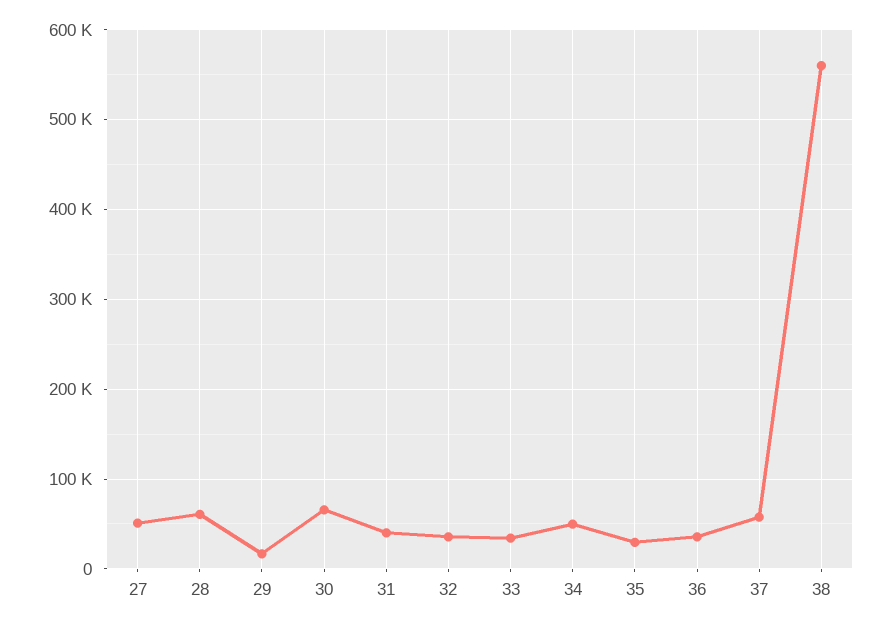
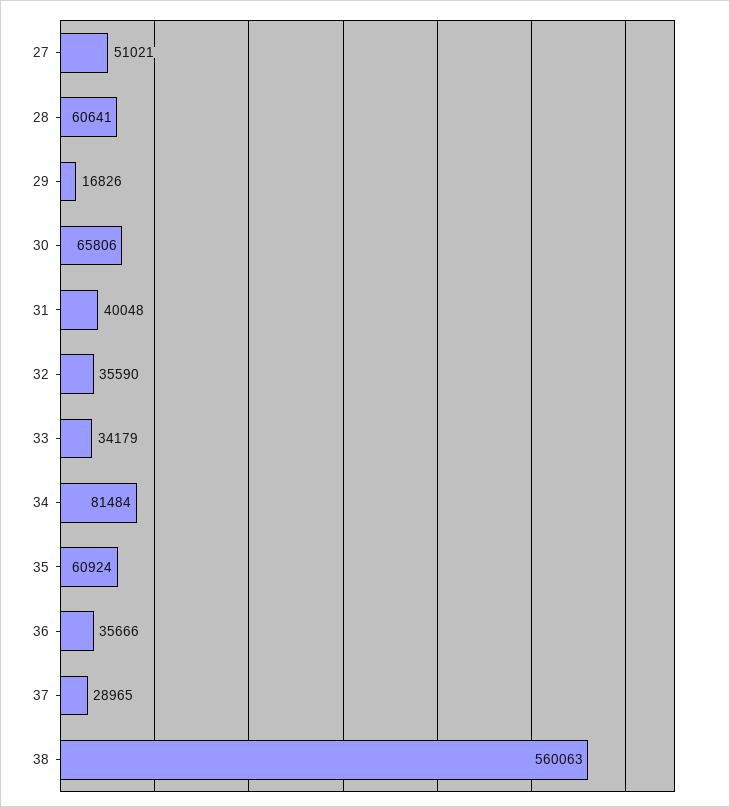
  {
    "27": 51021,
    "28": 60641,
    "29": 16826,
    "30": 65806,
    "31": 40048,
    "32": 35590,
    "33": 34179,
-   "34": 50000,
+   "34": 81484,
-   "35": 30000,
+   "35": 60924,
    "36": 35666,
-   "37": 60000,
+   "37": 28965,
    "38": 560063
  }

